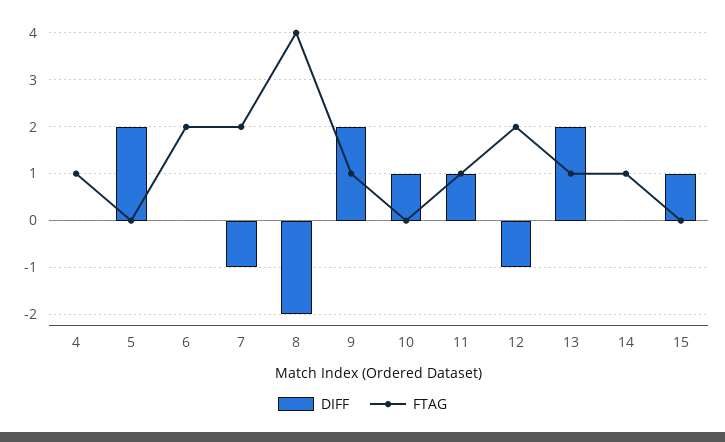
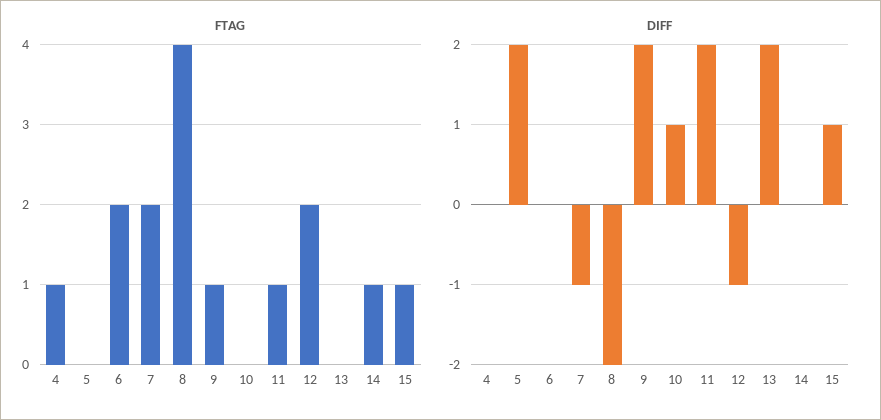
  {
    "DIFF": {
      "4": 0,
      "5": 2,
      "6": 0,
      "7": -1,
      "8": -2,
      "9": 2,
      "10": 1,
-     "11": 1,
+     "11": 2,
      "12": -1,
      "13": 2,
      "14": 0,
      "15": 1
    },
    "FTAG": {
      "4": 1,
      "5": 0,
      "6": 2,
      "7": 2,
      "8": 4,
      "9": 1,
      "10": 0,
      "11": 1,
      "12": 2,
-     "13": 1,
+     "13": 0,
      "14": 1,
-     "15": 0
+     "15": 1
    }
  }

